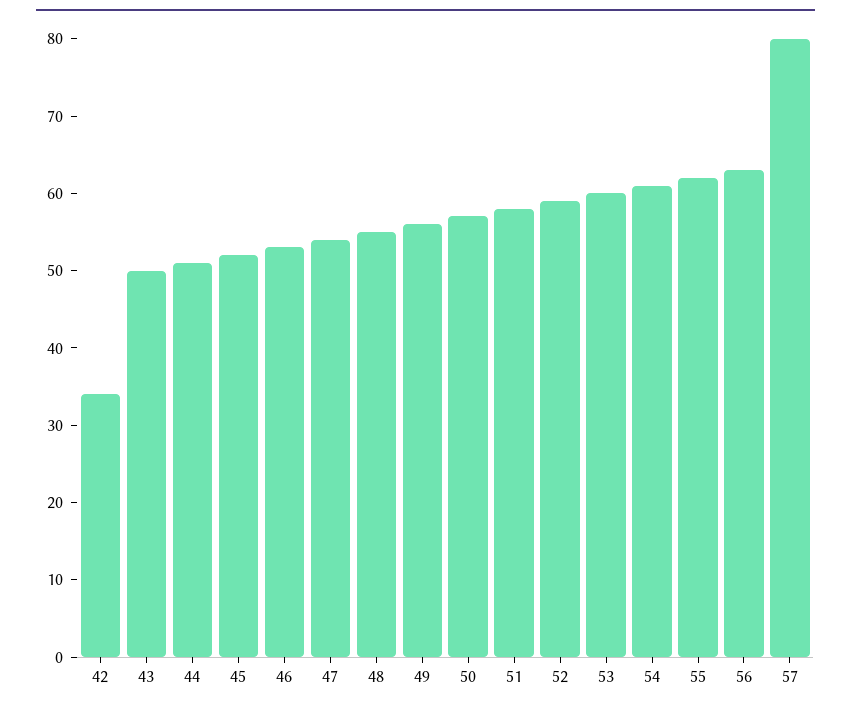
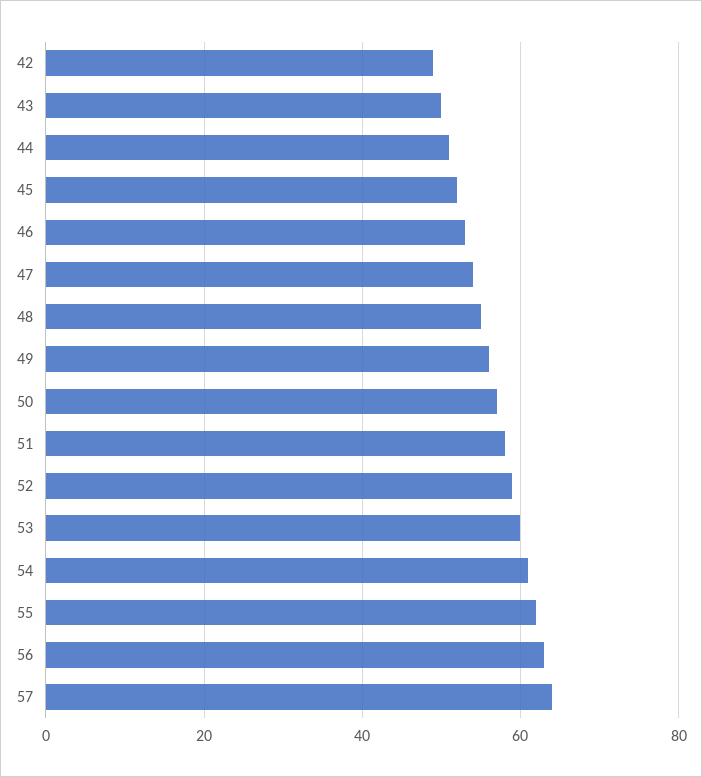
  {
-   "42": 35,
+   "42": 50,
    "43": 50,
    "44": 50,
    "45": 50,
    "46": 55,
    "47": 55,
    "48": 55,
    "49": 55,
    "50": 55,
    "51": 60,
    "52": 60,
    "53": 60,
    "54": 60,
    "55": 60,
    "56": 65,
-   "57": 80
+   "57": 65
  }

